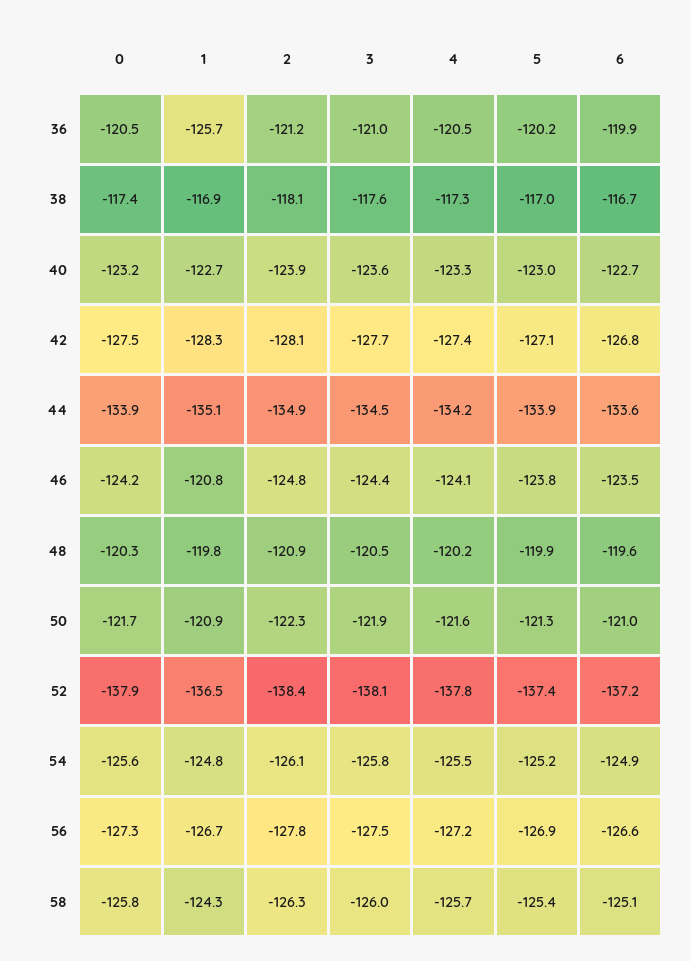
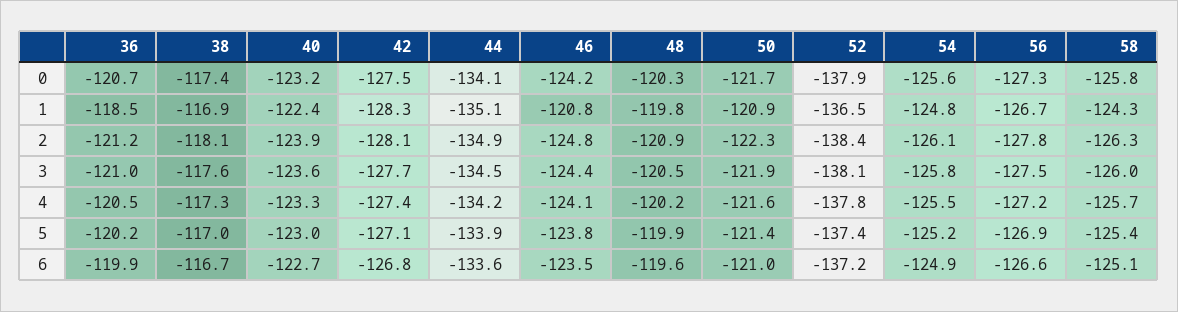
  {
    "0": {
-     "36": -120.5,
+     "36": -120.7,
      "38": -117.4,
      "40": -123.2,
      "42": -127.5,
-     "44": -133.9,
+     "44": -134.1,
      "46": -124.2,
      "48": -120.3,
      "50": -121.7,
      "52": -137.9,
      "54": -125.6,
      "56": -127.3,
      "58": -125.8
    },
    "1": {
-     "36": -125.7,
+     "36": -118.5,
      "38": -116.9,
-     "40": -122.7,
+     "40": -122.4,
      "42": -128.3,
      "44": -135.1,
      "46": -120.8,
      "48": -119.8,
      "50": -120.9,
      "52": -136.5,
      "54": -124.8,
      "56": -126.7,
      "58": -124.3
    },
    "2": {
      "36": -121.2,
      "38": -118.1,
      "40": -123.9,
      "42": -128.1,
      "44": -134.9,
      "46": -124.8,
      "48": -120.9,
      "50": -122.3,
      "52": -138.4,
      "54": -126.1,
      "56": -127.8,
      "58": -126.3
    },
    "3": {
      "36": -121,
      "38": -117.6,
      "40": -123.6,
      "42": -127.7,
      "44": -134.5,
      "46": -124.4,
      "48": -120.5,
      "50": -121.9,
      "52": -138.1,
      "54": -125.8,
      "56": -127.5,
      "58": -126
    },
    "4": {
      "36": -120.5,
      "38": -117.3,
      "40": -123.3,
      "42": -127.4,
      "44": -134.2,
      "46": -124.1,
      "48": -120.2,
      "50": -121.6,
      "52": -137.8,
      "54": -125.5,
      "56": -127.2,
      "58": -125.7
    },
    "5": {
      "36": -120.2,
      "38": -117,
      "40": -123,
      "42": -127.1,
      "44": -133.9,
      "46": -123.8,
      "48": -119.9,
-     "50": -121.3,
+     "50": -121.4,
      "52": -137.4,
      "54": -125.2,
      "56": -126.9,
      "58": -125.4
    },
    "6": {
      "36": -119.9,
      "38": -116.7,
      "40": -122.7,
      "42": -126.8,
      "44": -133.6,
      "46": -123.5,
      "48": -119.6,
      "50": -121,
      "52": -137.2,
      "54": -124.9,
      "56": -126.6,
      "58": -125.1
    }
  }

